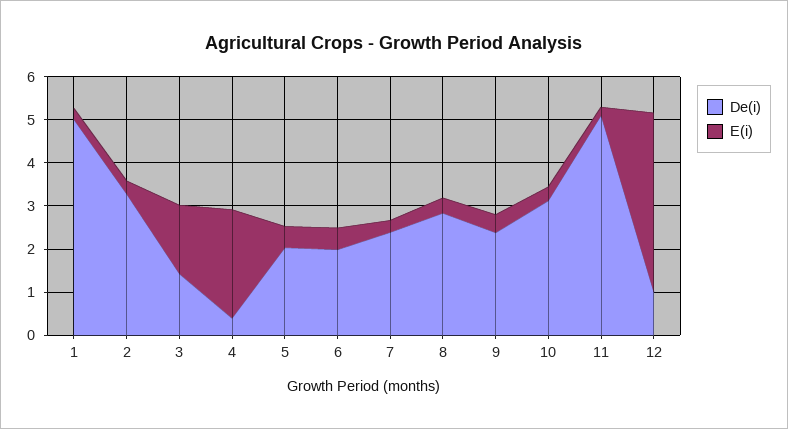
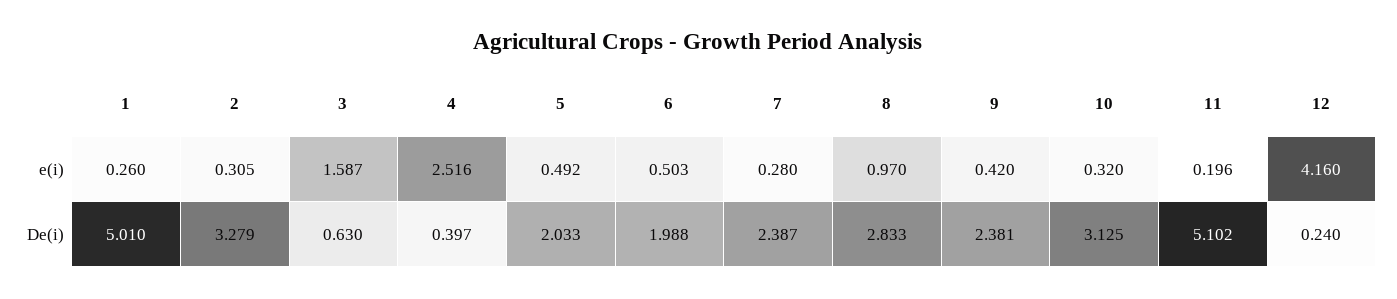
  {
    "De(i)": {
      "1": 5.01,
      "2": 3.279,
-     "3": 1.4,
+     "3": 0.63,
      "4": 0.397,
      "5": 2.033,
      "6": 1.988,
      "7": 2.387,
      "8": 2.833,
      "9": 2.381,
      "10": 3.125,
      "11": 5.102,
-     "12": 1
+     "12": 0.24
    },
    "E(i)": {
      "1": 0.26,
      "2": 0.305,
      "3": 1.587,
      "4": 2.516,
      "5": 0.492,
      "6": 0.503,
      "7": 0.28,
-     "8": 0.4,
+     "8": 0.97,
      "9": 0.42,
      "10": 0.32,
      "11": 0.196,
      "12": 4.16
    }
  }

